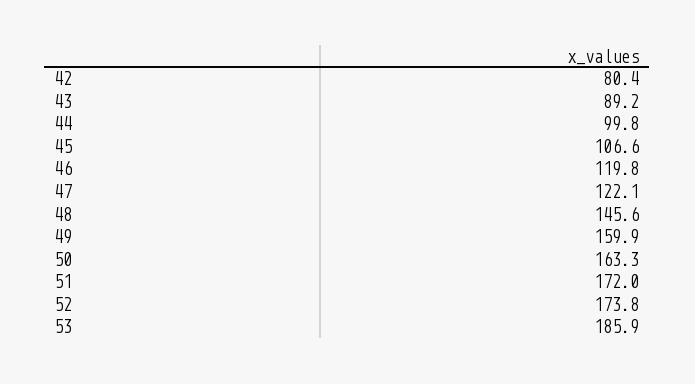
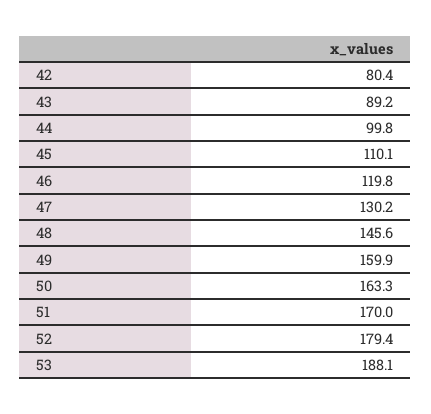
  {
    "42": 80.4,
    "43": 89.2,
    "44": 99.8,
-   "45": 106.6,
+   "45": 110.1,
    "46": 119.8,
-   "47": 122.1,
+   "47": 130.2,
    "48": 145.6,
    "49": 159.9,
    "50": 163.3,
-   "51": 172,
+   "51": 170,
-   "52": 173.8,
+   "52": 179.4,
-   "53": 185.9
+   "53": 188.1
  }

